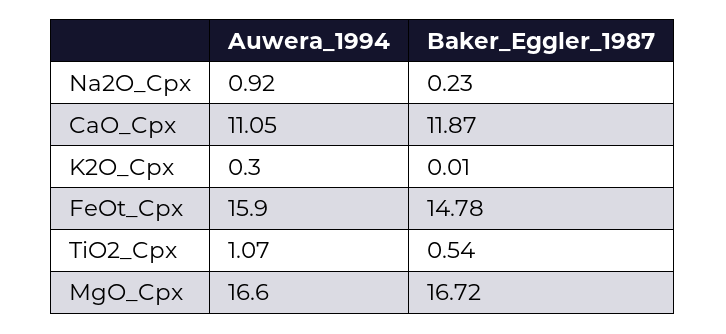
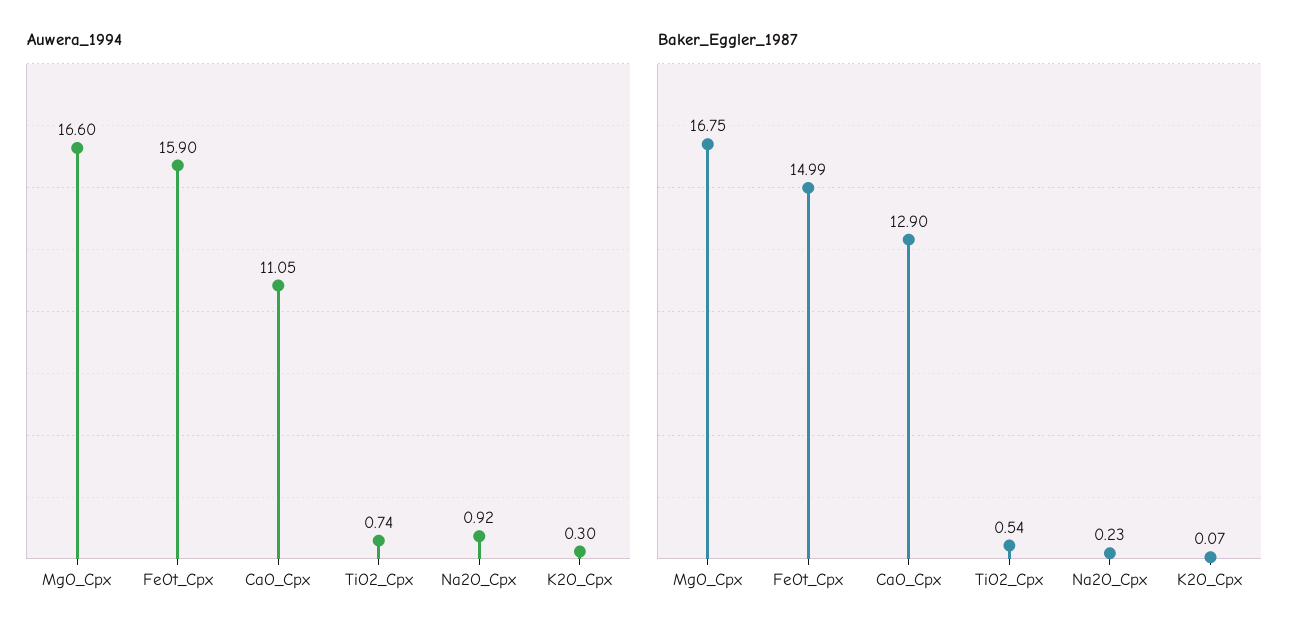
  {
    "Auwera_1994": {
      "Na2O_Cpx": 0.92,
      "CaO_Cpx": 11.05,
      "K2O_Cpx": 0.3,
      "FeOt_Cpx": 15.9,
-     "TiO2_Cpx": 1.07,
+     "TiO2_Cpx": 0.74,
      "MgO_Cpx": 16.6
    },
    "Baker_Eggler_1987": {
      "Na2O_Cpx": 0.23,
-     "CaO_Cpx": 11.87,
+     "CaO_Cpx": 12.9,
-     "K2O_Cpx": 0.01,
+     "K2O_Cpx": 0.07,
-     "FeOt_Cpx": 14.78,
+     "FeOt_Cpx": 14.99,
      "TiO2_Cpx": 0.54,
-     "MgO_Cpx": 16.72
+     "MgO_Cpx": 16.75
    }
  }

